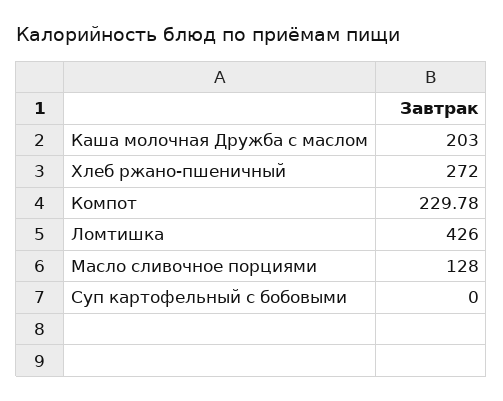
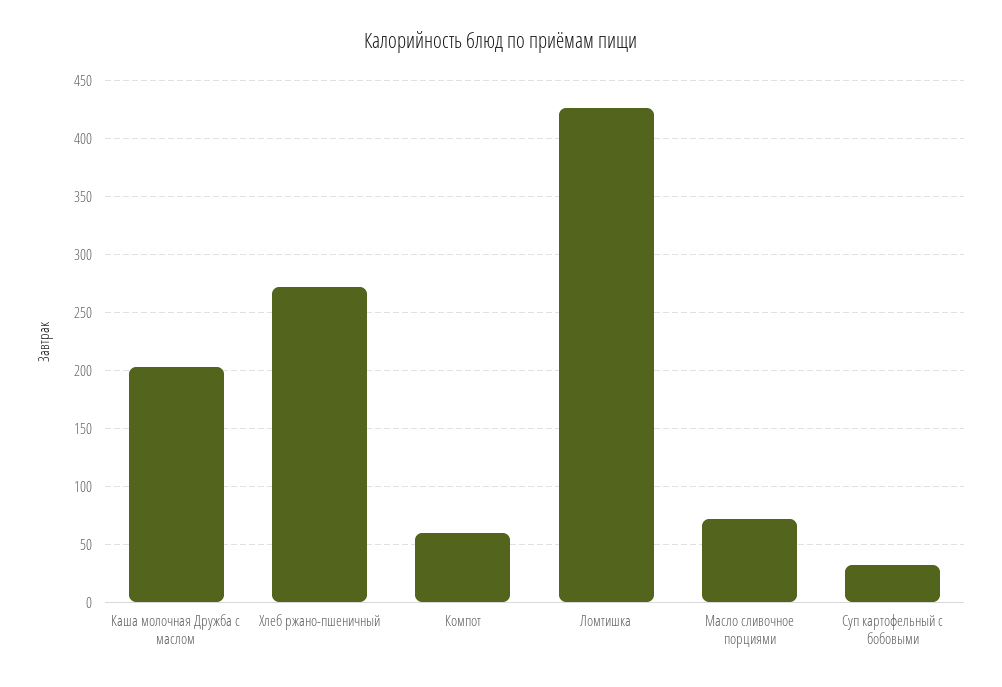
  {
    "Каша молочная Дружба с маслом": 203,
    "Хлеб ржано-пшеничный": 272,
-   "Компот": 229.78,
+   "Компот": 60,
    "Ломтишка": 426,
-   "Масло сливочное порциями": 128,
+   "Масло сливочное порциями": 70,
-   "Суп картофельный с бобовыми": 0
+   "Суп картофельный с бобовыми": 30
  }

